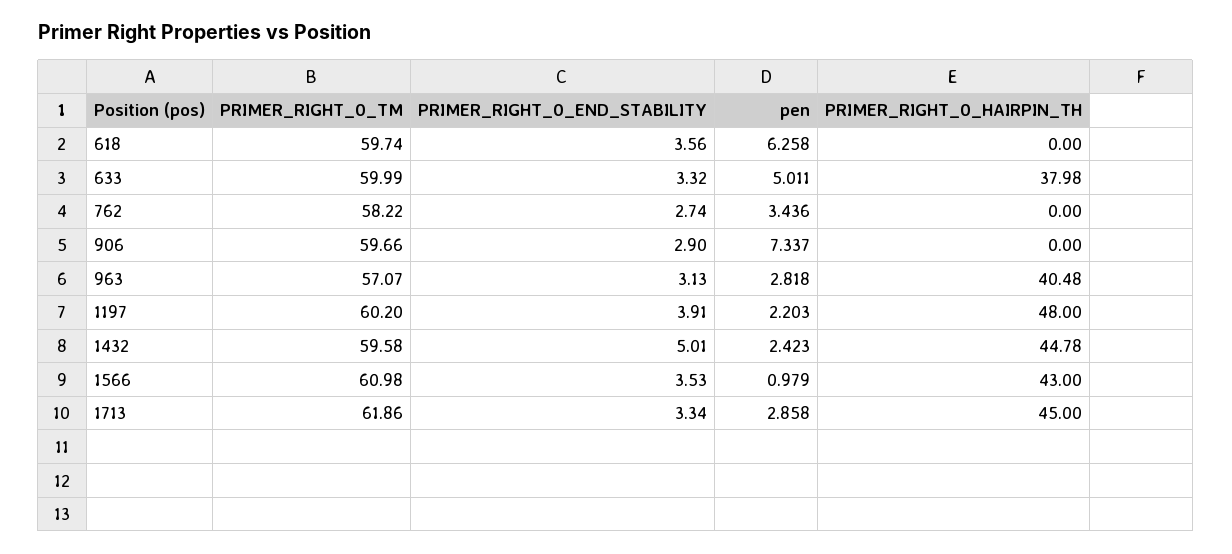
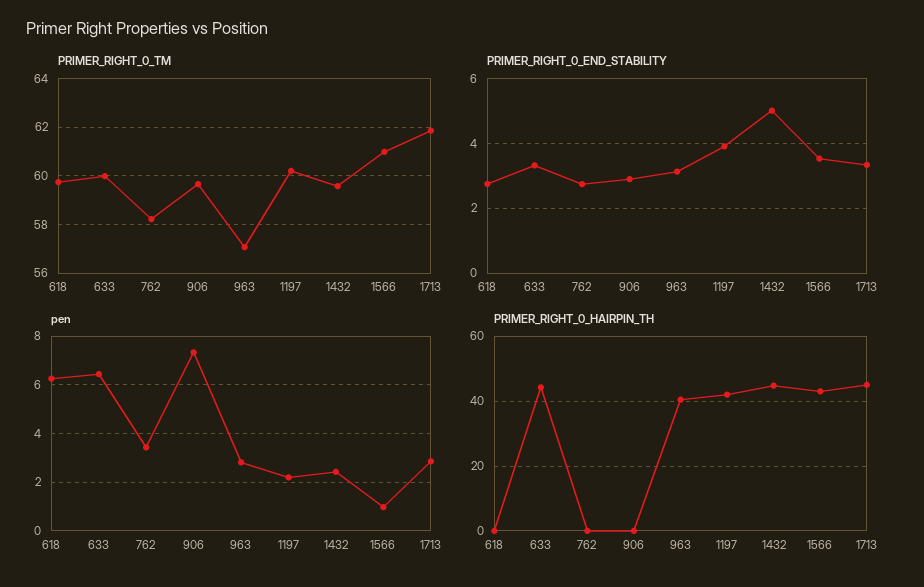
  {
    "PRIMER_RIGHT_0_TM": {
      "618": 59.74,
      "633": 59.99,
      "762": 58.22,
      "906": 59.66,
      "963": 57.07,
      "1197": 60.2,
      "1432": 59.58,
      "1566": 60.98,
      "1713": 61.86
    },
    "PRIMER_RIGHT_0_END_STABILITY": {
-     "618": 3.56,
+     "618": 2.8,
      "633": 3.32,
      "762": 2.74,
      "906": 2.9,
      "963": 3.13,
      "1197": 3.91,
      "1432": 5.01,
      "1566": 3.53,
      "1713": 3.34
    },
    "pen": {
      "618": 6.258,
-     "633": 5.011,
+     "633": 6.5,
      "762": 3.436,
      "906": 7.337,
      "963": 2.818,
      "1197": 2.203,
      "1432": 2.423,
      "1566": 0.979,
      "1713": 2.858
    },
    "PRIMER_RIGHT_0_HAIRPIN_TH": {
      "618": 0,
-     "633": 37.98,
+     "633": 44,
      "762": 0,
      "906": 0,
      "963": 40.48,
-     "1197": 48,
+     "1197": 42,
      "1432": 44.78,
      "1566": 43,
      "1713": 45
    }
  }

